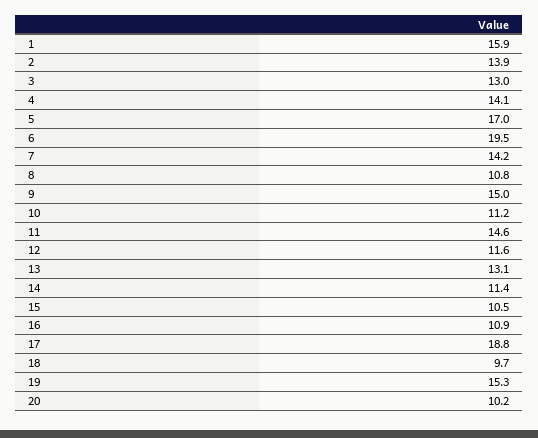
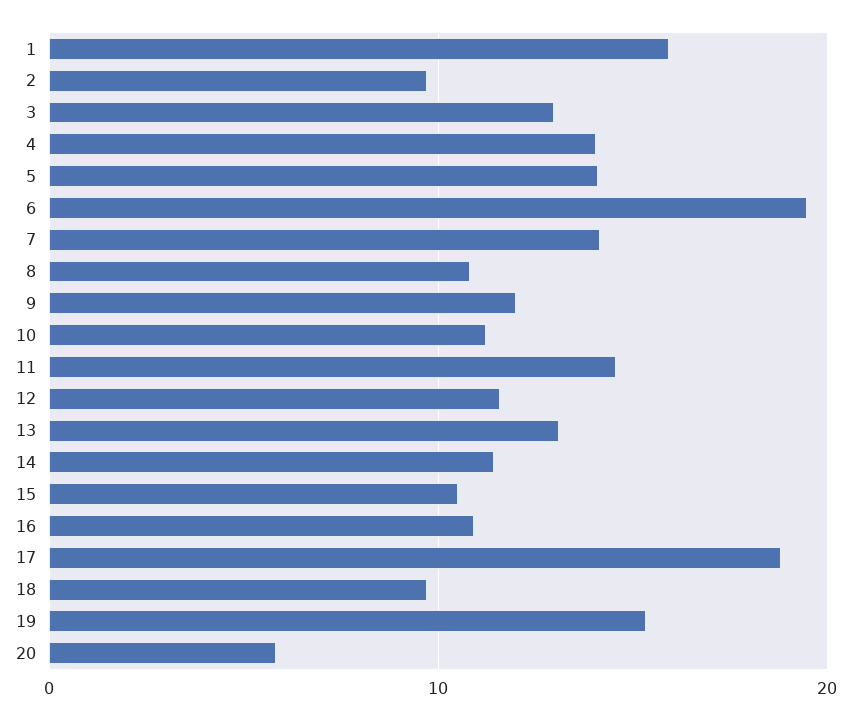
  {
    "1": 15.9,
-   "2": 13.9,
+   "2": 10,
    "3": 13,
    "4": 14.1,
-   "5": 17,
+   "5": 14,
    "6": 19.5,
    "7": 14.2,
    "8": 10.8,
-   "9": 15,
+   "9": 12,
    "10": 11.2,
    "11": 14.6,
    "12": 11.6,
    "13": 13.1,
    "14": 11.4,
    "15": 10.5,
    "16": 10.9,
    "17": 18.8,
    "18": 9.7,
    "19": 15.3,
-   "20": 10.2
+   "20": 6
  }

